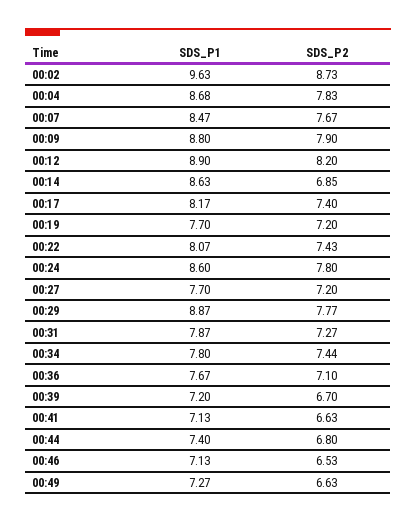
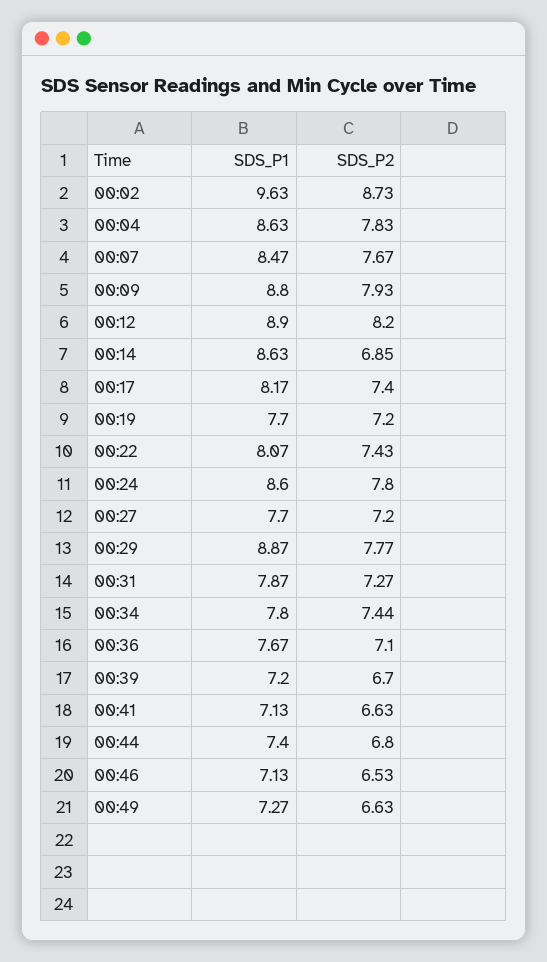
  {
    "SDS_P1": {
      "00:02": 9.63,
-     "00:04": 8.68,
+     "00:04": 8.63,
      "00:07": 8.47,
      "00:09": 8.8,
      "00:12": 8.9,
      "00:14": 8.63,
      "00:17": 8.17,
      "00:19": 7.7,
      "00:22": 8.07,
      "00:24": 8.6,
      "00:27": 7.7,
      "00:29": 8.87,
      "00:31": 7.87,
      "00:34": 7.8,
      "00:36": 7.67,
      "00:39": 7.2,
      "00:41": 7.13,
      "00:44": 7.4,
      "00:46": 7.13,
      "00:49": 7.27
    },
    "SDS_P2": {
      "00:02": 8.73,
      "00:04": 7.83,
      "00:07": 7.67,
-     "00:09": 7.9,
+     "00:09": 7.93,
      "00:12": 8.2,
      "00:14": 6.85,
      "00:17": 7.4,
      "00:19": 7.2,
      "00:22": 7.43,
      "00:24": 7.8,
      "00:27": 7.2,
      "00:29": 7.77,
      "00:31": 7.27,
      "00:34": 7.44,
      "00:36": 7.1,
      "00:39": 6.7,
      "00:41": 6.63,
      "00:44": 6.8,
      "00:46": 6.53,
      "00:49": 6.63
    }
  }

